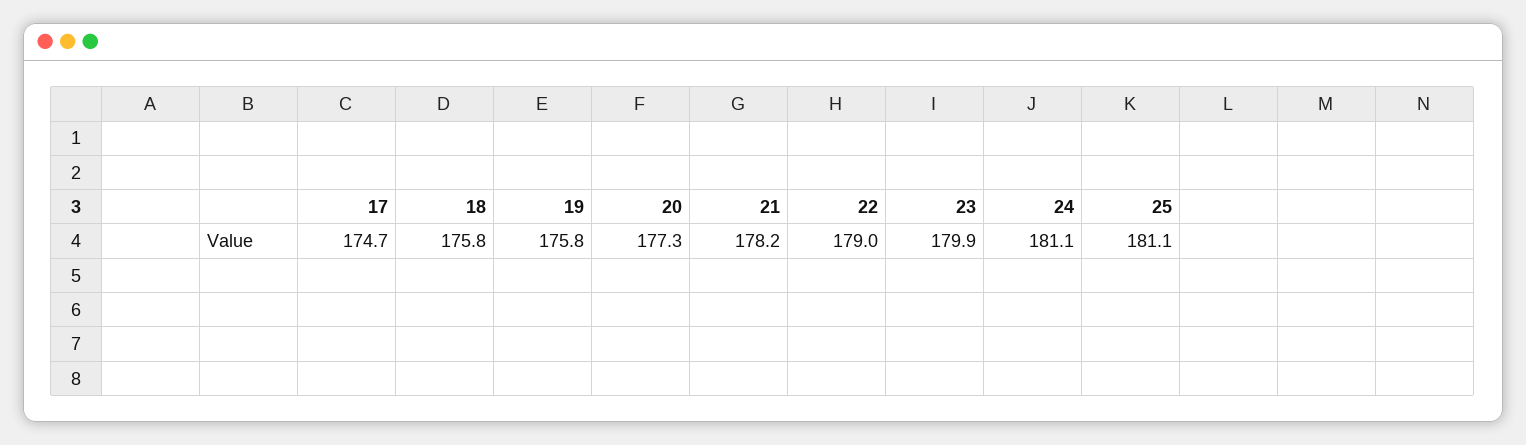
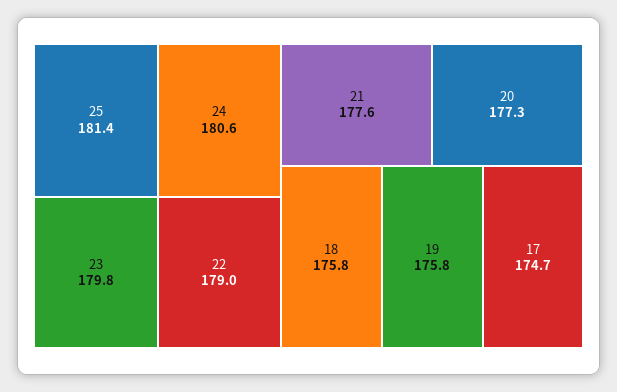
  {
    "17": 174.7,
    "18": 175.8,
    "19": 175.8,
    "20": 177.3,
-   "21": 178.2,
+   "21": 177.6,
    "22": 179,
-   "23": 179.9,
+   "23": 179.8,
-   "24": 181.1,
+   "24": 180.6,
-   "25": 181.1
+   "25": 181.4
  }

